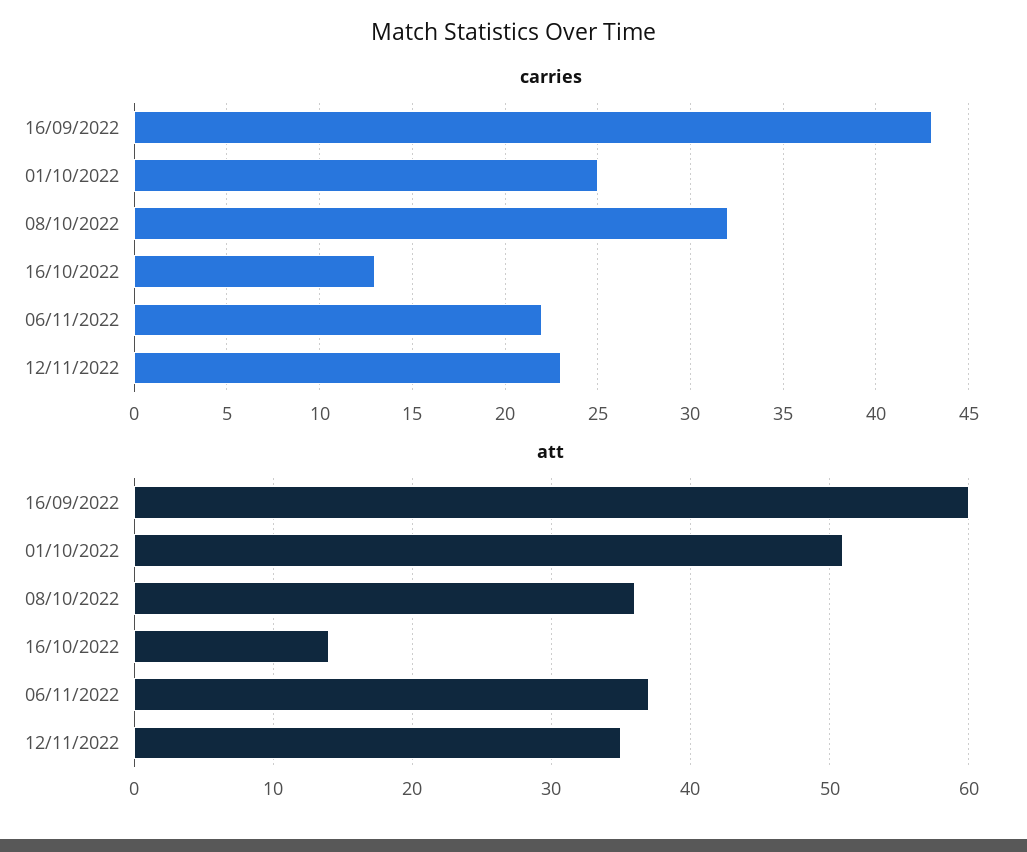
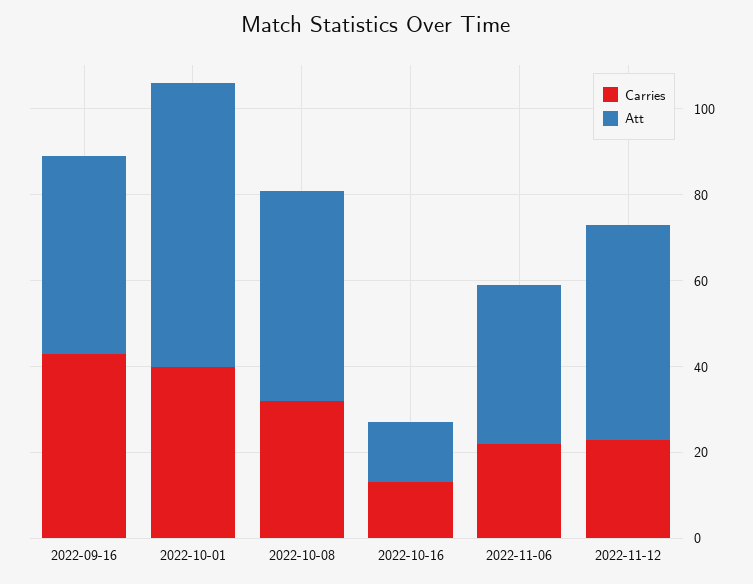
  {
    "carries": {
      "16/09/2022": 43,
-     "01/10/2022": 25,
+     "01/10/2022": 40,
      "08/10/2022": 32,
      "16/10/2022": 13,
      "06/11/2022": 22,
      "12/11/2022": 23
    },
    "att": {
-     "16/09/2022": 60,
+     "16/09/2022": 45,
-     "01/10/2022": 51,
+     "01/10/2022": 65,
-     "08/10/2022": 36,
+     "08/10/2022": 50,
      "16/10/2022": 14,
      "06/11/2022": 37,
-     "12/11/2022": 35
+     "12/11/2022": 50
    }
  }

